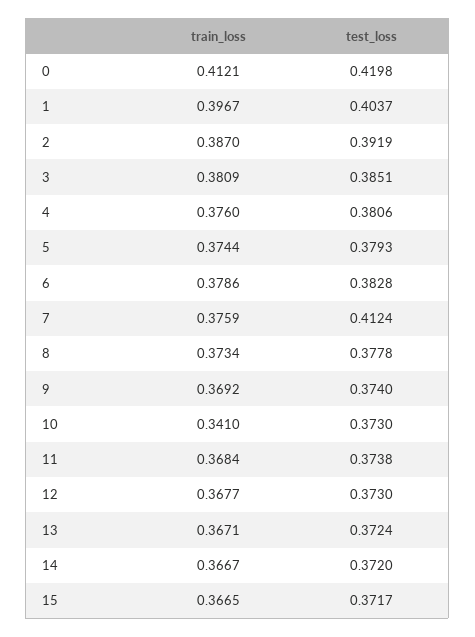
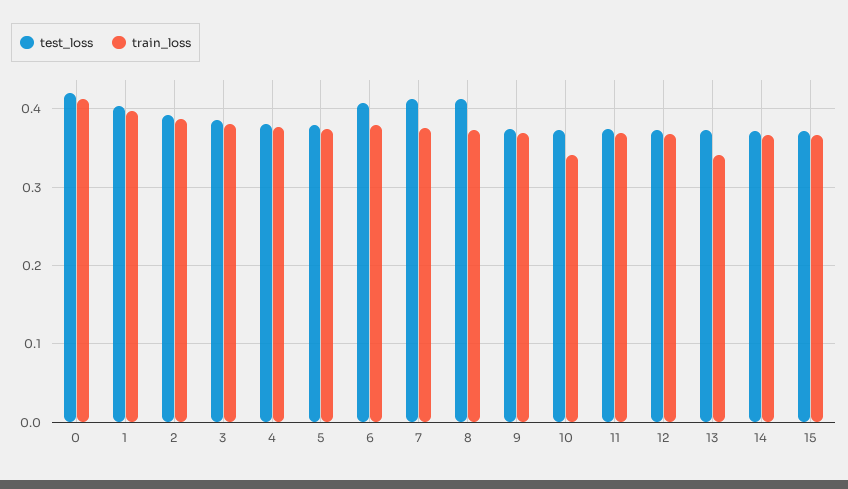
  {
    "train_loss": {
      "0": 0.4121,
      "1": 0.3967,
      "2": 0.387,
      "3": 0.3809,
      "4": 0.376,
      "5": 0.3744,
      "6": 0.3786,
      "7": 0.3759,
      "8": 0.3734,
      "9": 0.3692,
      "10": 0.341,
      "11": 0.3684,
      "12": 0.3677,
-     "13": 0.3671,
+     "13": 0.34,
      "14": 0.3667,
      "15": 0.3665
    },
    "test_loss": {
      "0": 0.4198,
      "1": 0.4037,
      "2": 0.3919,
      "3": 0.3851,
      "4": 0.3806,
      "5": 0.3793,
-     "6": 0.3828,
+     "6": 0.41,
      "7": 0.4124,
-     "8": 0.3778,
+     "8": 0.41,
      "9": 0.374,
      "10": 0.373,
      "11": 0.3738,
      "12": 0.373,
      "13": 0.3724,
      "14": 0.372,
      "15": 0.3717
    }
  }

